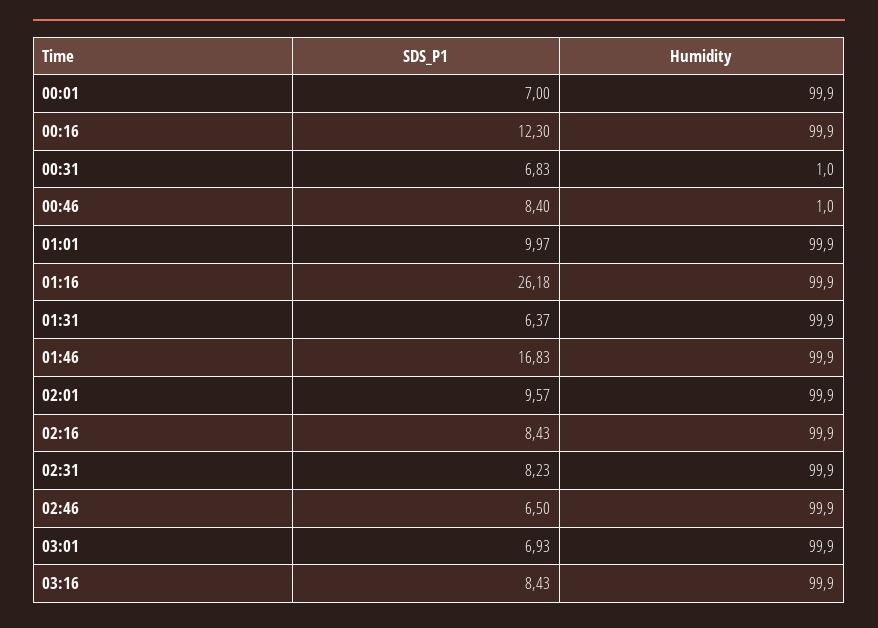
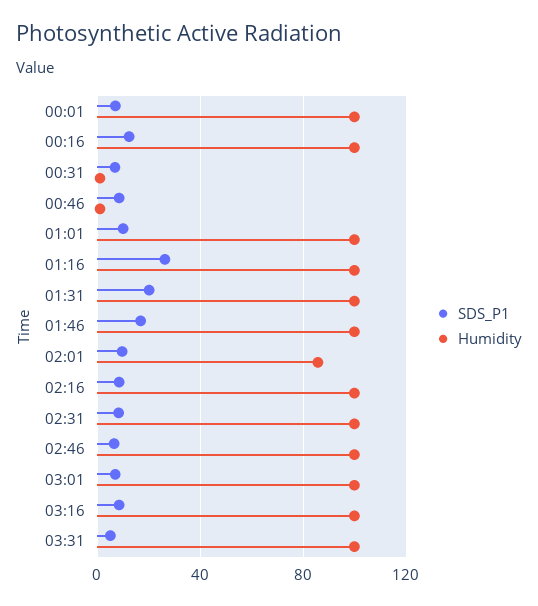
  {
    "SDS_P1": {
      "00:01": 7,
      "00:16": 12.3,
      "00:31": 6.83,
      "00:46": 8.4,
      "01:01": 9.97,
      "01:16": 26.18,
-     "01:31": 6.37,
+     "01:31": 20,
      "01:46": 16.83,
      "02:01": 9.57,
      "02:16": 8.43,
      "02:31": 8.23,
      "02:46": 6.5,
      "03:01": 6.93,
-     "03:16": 8.43
+     "03:16": 8.43,
+     "03:31": 5
    },
    "Humidity": {
      "00:01": 99.9,
      "00:16": 99.9,
      "00:31": 1,
      "00:46": 1,
      "01:01": 99.9,
      "01:16": 99.9,
      "01:31": 99.9,
      "01:46": 99.9,
-     "02:01": 99.9,
+     "02:01": 85,
      "02:16": 99.9,
      "02:31": 99.9,
      "02:46": 99.9,
      "03:01": 99.9,
-     "03:16": 99.9
+     "03:16": 99.9,
+     "03:31": 100
    }
  }

